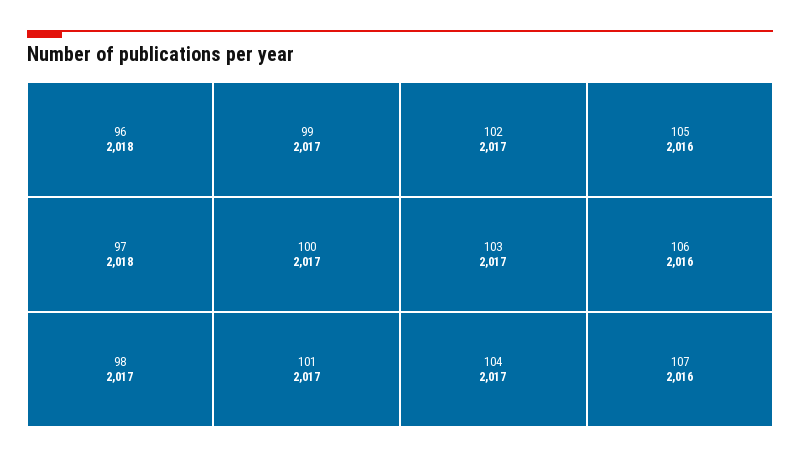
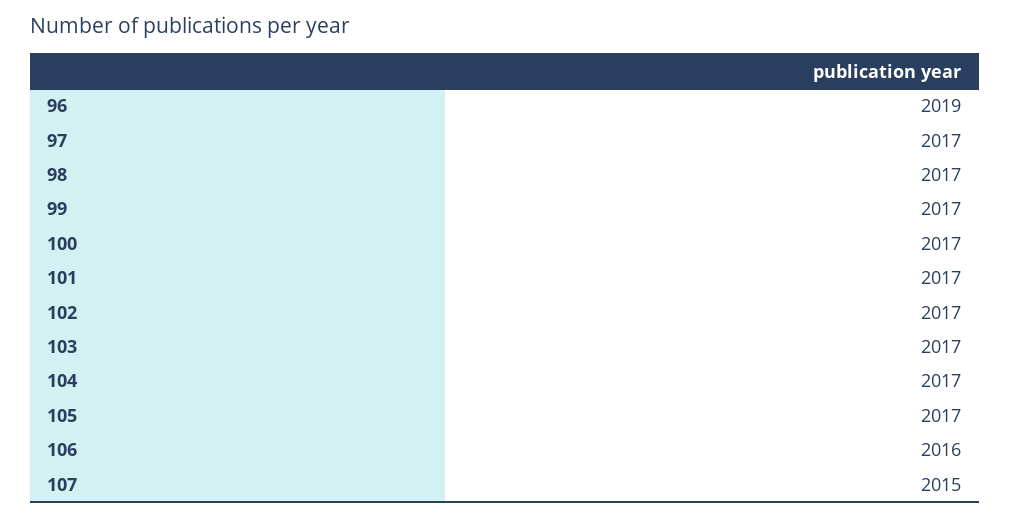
  {
-   "96": 2018,
+   "96": 2019,
-   "97": 2018,
+   "97": 2017,
    "98": 2017,
    "99": 2017,
    "100": 2017,
    "101": 2017,
    "102": 2017,
    "103": 2017,
    "104": 2017,
-   "105": 2016,
+   "105": 2017,
    "106": 2016,
-   "107": 2016
+   "107": 2015
  }

